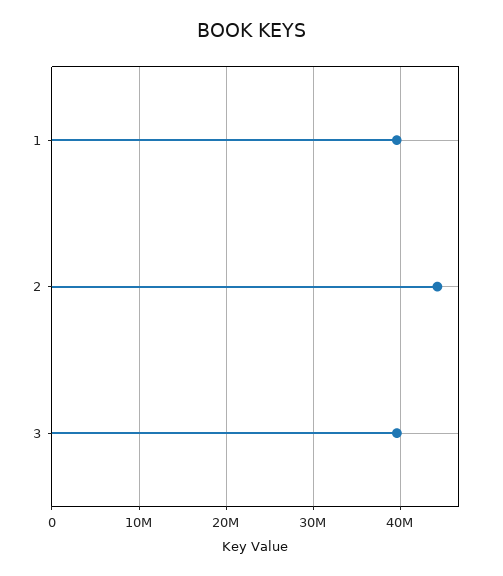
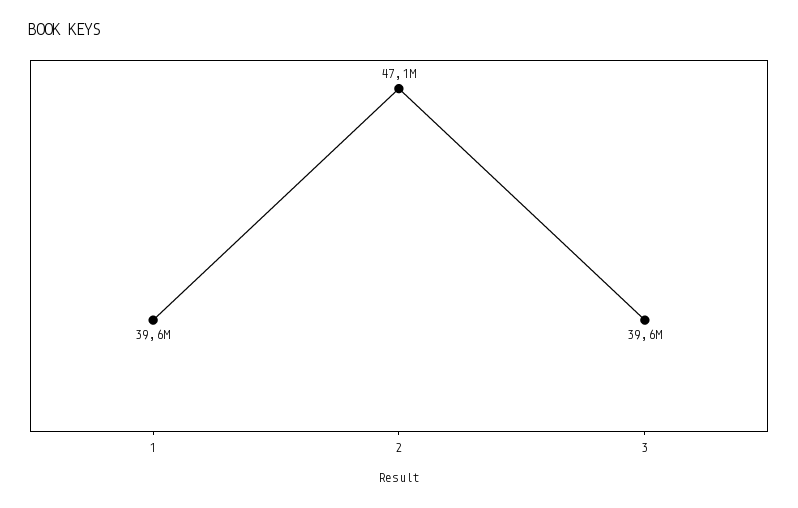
  {
    "1": 39600000,
-   "2": 44000000,
+   "2": 47100000,
    "3": 39600000
  }

